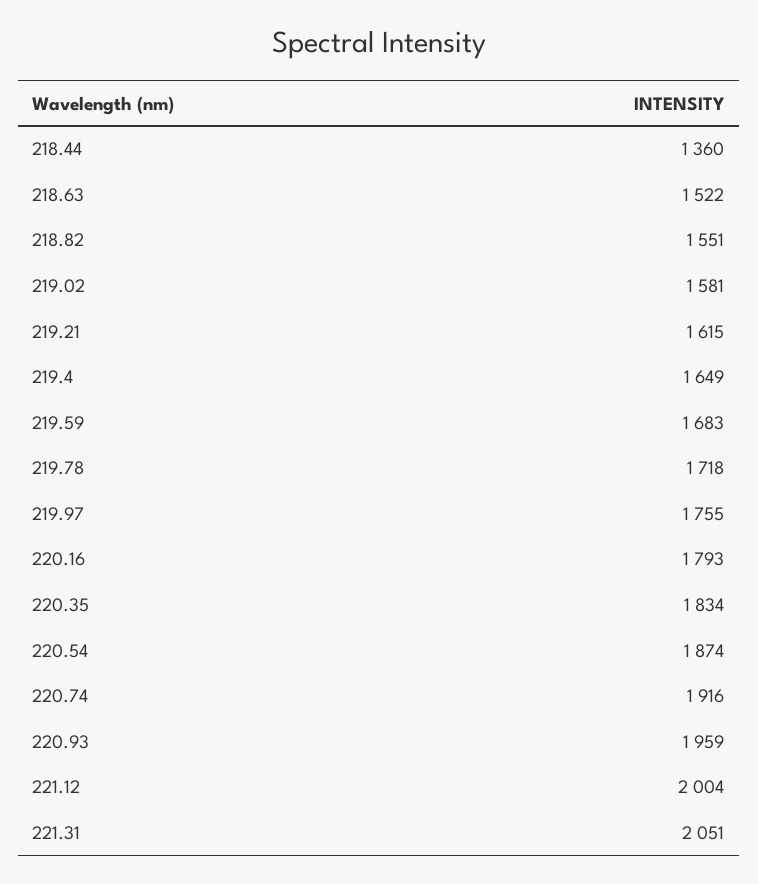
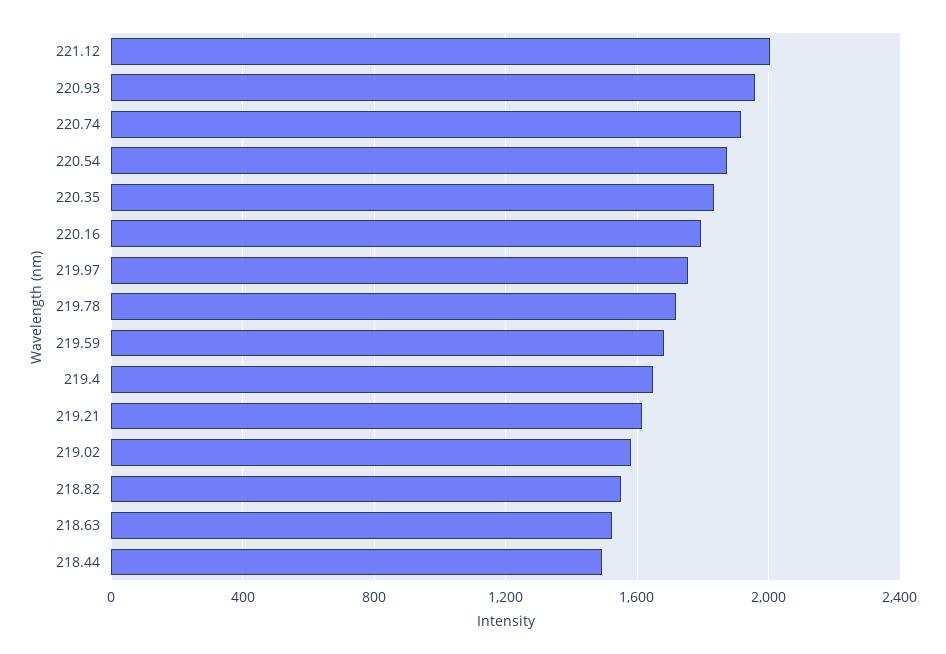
  {
-   "218.44": 1360,
+   "218.44": 1500,
    "218.63": 1522,
    "218.82": 1551,
    "219.02": 1581,
    "219.21": 1615,
    "219.4": 1649,
    "219.59": 1683,
    "219.78": 1718,
    "219.97": 1755,
    "220.16": 1793,
    "220.35": 1834,
    "220.54": 1874,
    "220.74": 1916,
    "220.93": 1959,
-   "221.12": 2004,
+   "221.12": 2004
-   "221.31": 2051
  }

